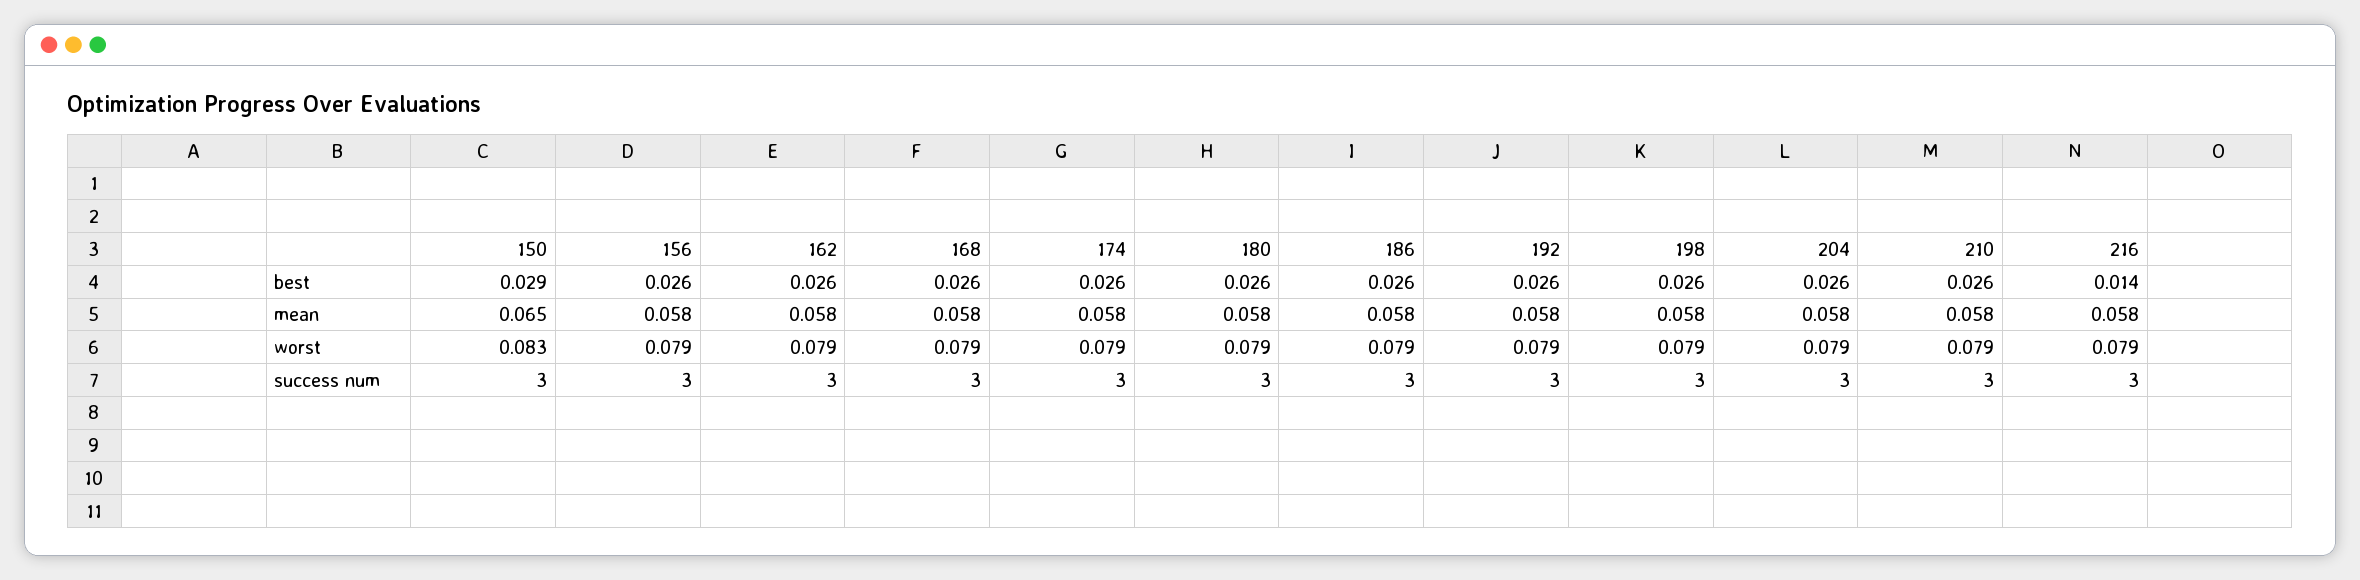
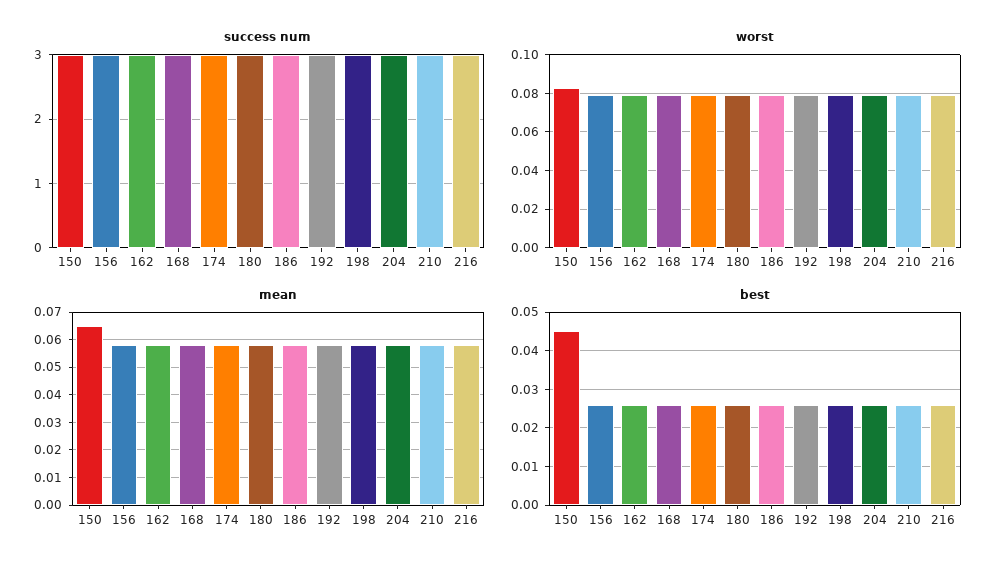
  {
    "best": {
-     "150": 0.029,
+     "150": 0.045,
      "156": 0.026,
      "162": 0.026,
      "168": 0.026,
      "174": 0.026,
      "180": 0.026,
      "186": 0.026,
      "192": 0.026,
      "198": 0.026,
      "204": 0.026,
      "210": 0.026,
-     "216": 0.014
+     "216": 0.025
    },
    "mean": {
      "150": 0.065,
      "156": 0.058,
      "162": 0.058,
      "168": 0.058,
      "174": 0.058,
      "180": 0.058,
      "186": 0.058,
      "192": 0.058,
      "198": 0.058,
      "204": 0.058,
      "210": 0.058,
      "216": 0.058
    },
    "worst": {
      "150": 0.083,
      "156": 0.079,
      "162": 0.079,
      "168": 0.079,
      "174": 0.079,
      "180": 0.079,
      "186": 0.079,
      "192": 0.079,
      "198": 0.079,
      "204": 0.079,
      "210": 0.079,
      "216": 0.079
    },
    "success num": {
      "150": 3,
      "156": 3,
      "162": 3,
      "168": 3,
      "174": 3,
      "180": 3,
      "186": 3,
      "192": 3,
      "198": 3,
      "204": 3,
      "210": 3,
      "216": 3
    }
  }

